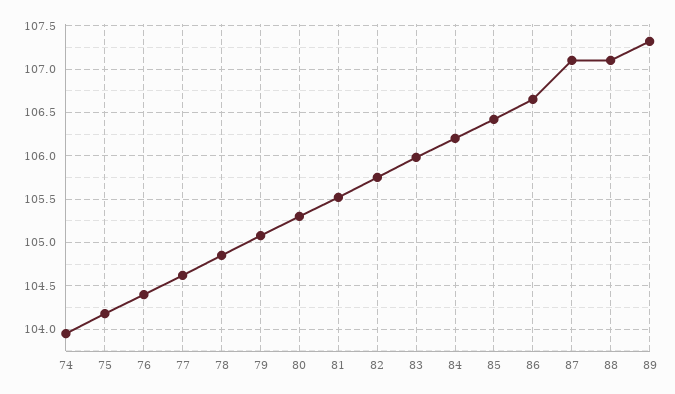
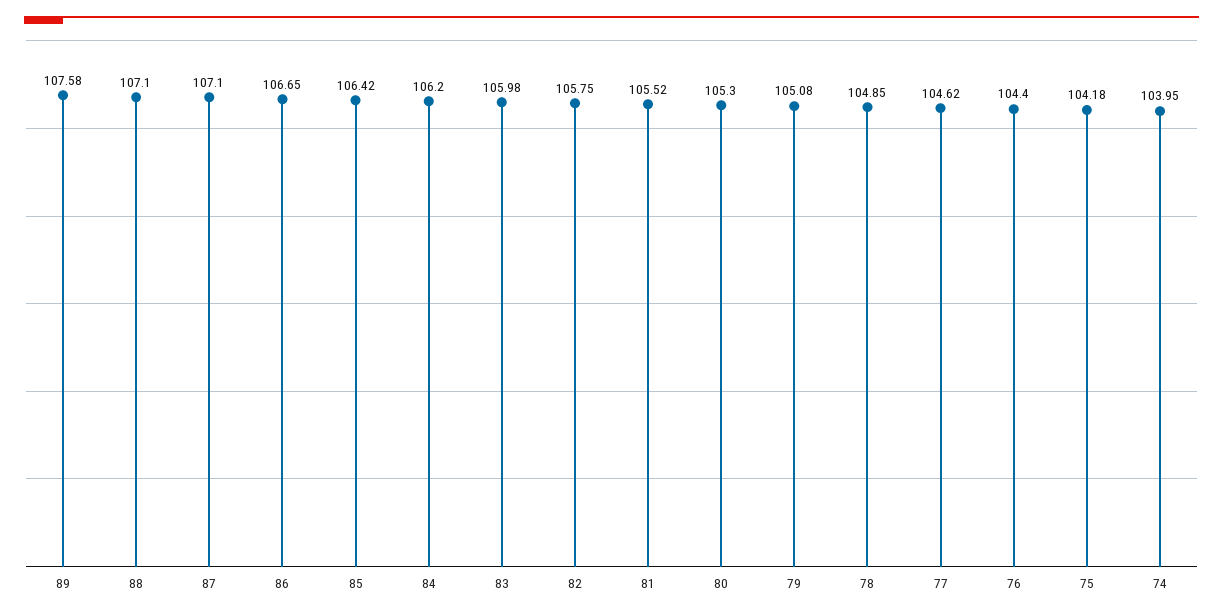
  {
    "74": 103.95,
    "75": 104.18,
    "76": 104.4,
    "77": 104.62,
    "78": 104.85,
    "79": 105.08,
    "80": 105.3,
    "81": 105.52,
    "82": 105.75,
    "83": 105.98,
    "84": 106.2,
    "85": 106.42,
    "86": 106.65,
    "87": 107.1,
    "88": 107.1,
-   "89": 107.3
+   "89": 107.58
  }

